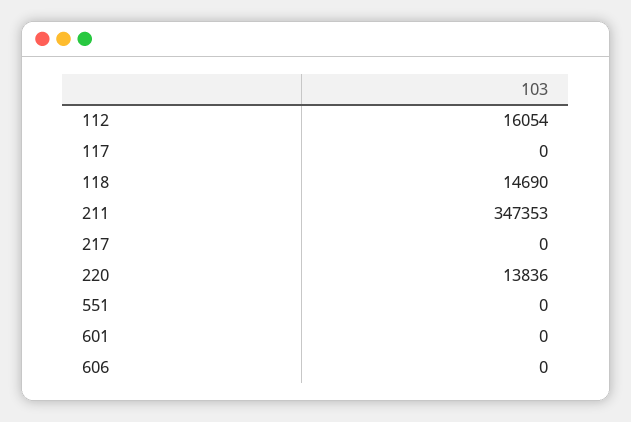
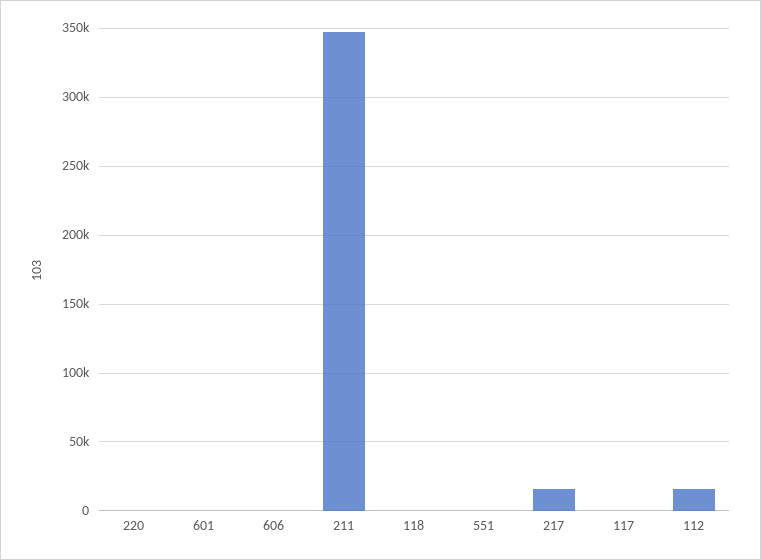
  {
    "112": 16054,
    "117": 0,
-   "118": 14690,
+   "118": 0,
    "211": 347353,
-   "217": 0,
+   "217": 15000,
-   "220": 13836,
+   "220": 0,
    "551": 0,
    "601": 0,
    "606": 0
  }

